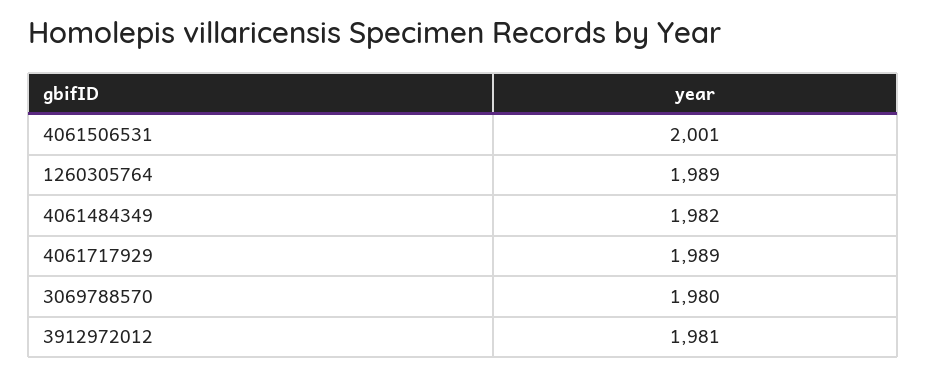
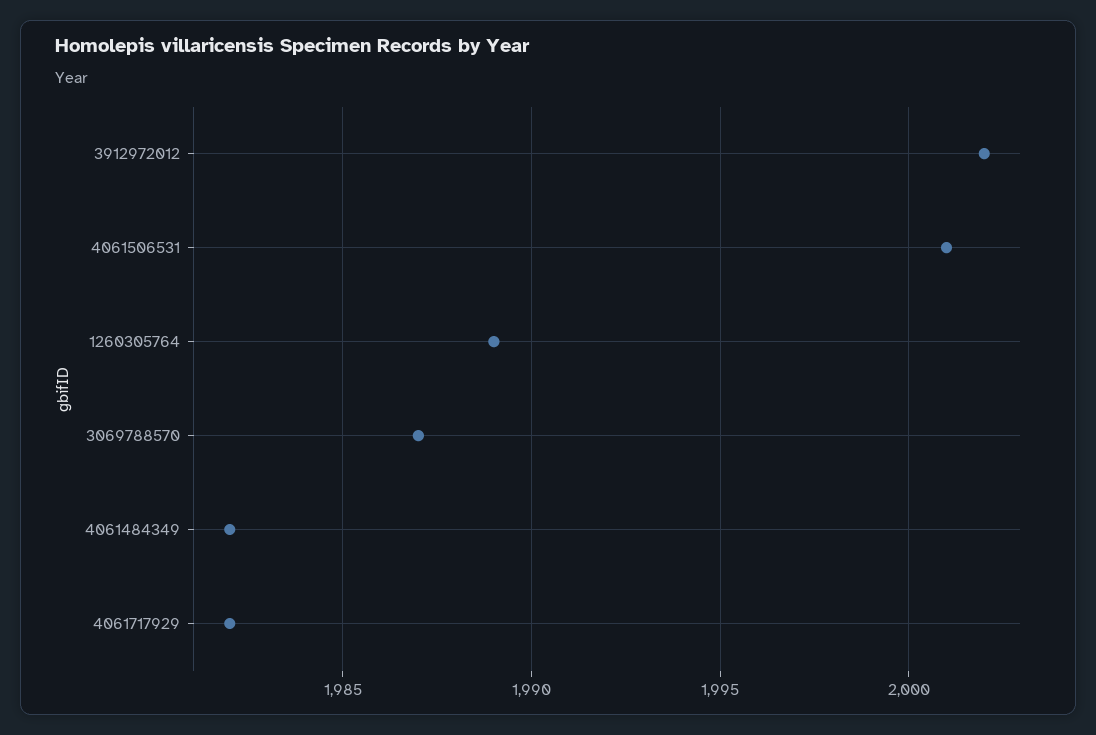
  {
    "4061506531": 2001,
    "1260305764": 1989,
    "4061484349": 1982,
-   "4061717929": 1989,
+   "4061717929": 1982,
-   "3069788570": 1980,
+   "3069788570": 1987,
-   "3912972012": 1981
+   "3912972012": 2002
  }

